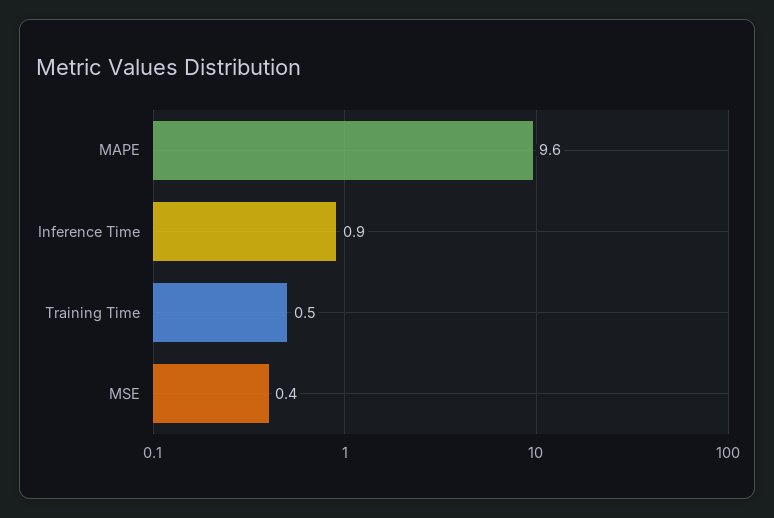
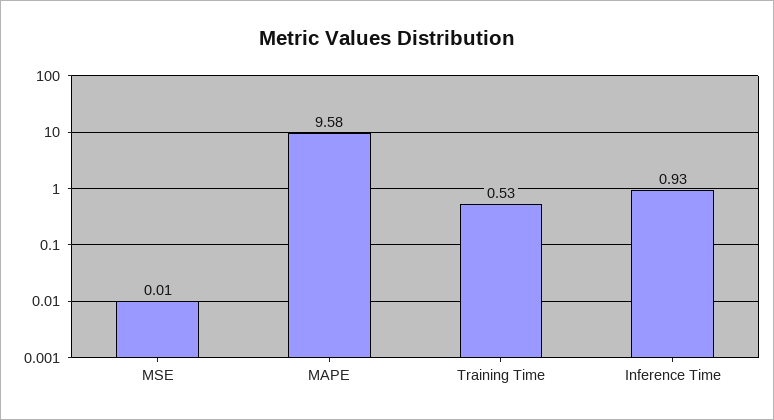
  {
    "MAPE": 9.58,
    "Inference Time": 0.93,
    "Training Time": 0.53,
-   "MSE": 0.4
+   "MSE": 0.01
  }

